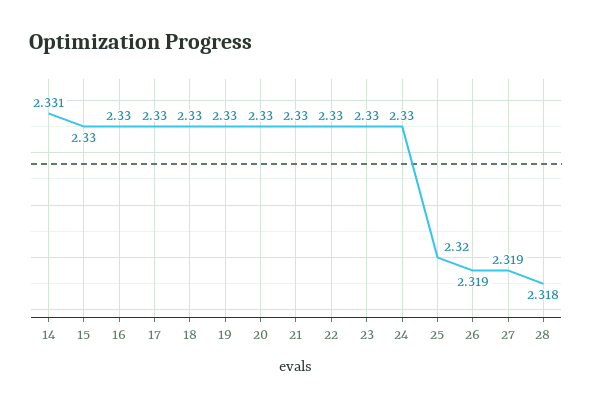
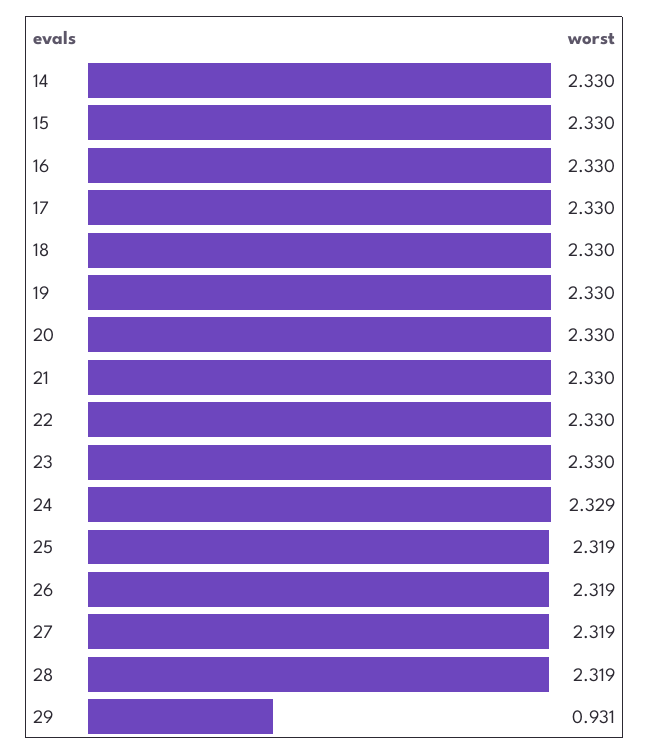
  {
-   "14": 2.331,
+   "14": 2.33,
    "15": 2.33,
    "16": 2.33,
    "17": 2.33,
    "18": 2.33,
    "19": 2.33,
    "20": 2.33,
    "21": 2.33,
    "22": 2.33,
    "23": 2.33,
-   "24": 2.33,
+   "24": 2.329,
-   "25": 2.32,
+   "25": 2.319,
    "26": 2.319,
    "27": 2.319,
-   "28": 2.318
+   "28": 2.319,
+   "29": 0.931
  }

